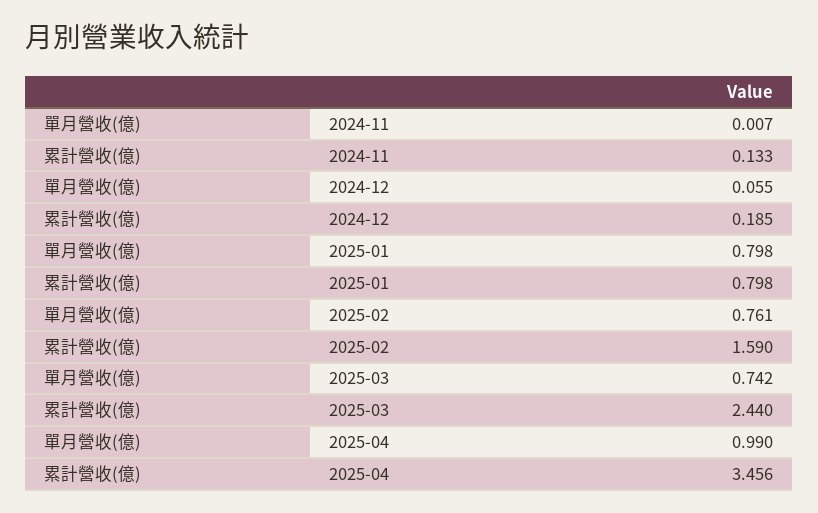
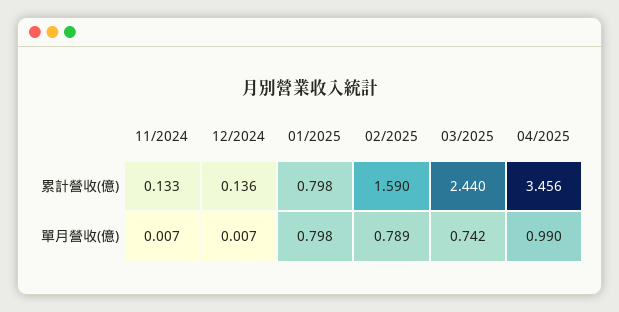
  {
    "單月營收(億)": {
      "2024-11": 0.007,
-     "2024-12": 0.055,
+     "2024-12": 0.007,
      "2025-01": 0.798,
-     "2025-02": 0.761,
+     "2025-02": 0.789,
      "2025-03": 0.742,
      "2025-04": 0.99
    },
    "累計營收(億)": {
      "2024-11": 0.133,
-     "2024-12": 0.185,
+     "2024-12": 0.136,
      "2025-01": 0.798,
      "2025-02": 1.59,
      "2025-03": 2.44,
      "2025-04": 3.456
    }
  }

